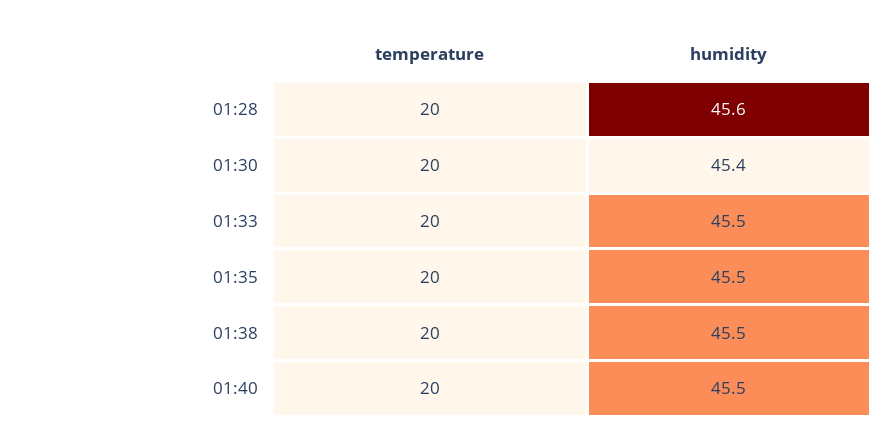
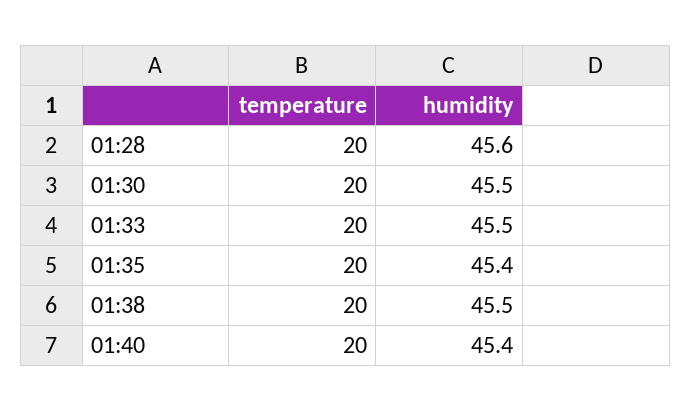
  {
    "temperature": {
      "01:28": 20,
      "01:30": 20,
      "01:33": 20,
      "01:35": 20,
      "01:38": 20,
      "01:40": 20
    },
    "humidity": {
      "01:28": 45.6,
-     "01:30": 45.4,
+     "01:30": 45.5,
      "01:33": 45.5,
-     "01:35": 45.5,
+     "01:35": 45.4,
      "01:38": 45.5,
-     "01:40": 45.5
+     "01:40": 45.4
    }
  }

